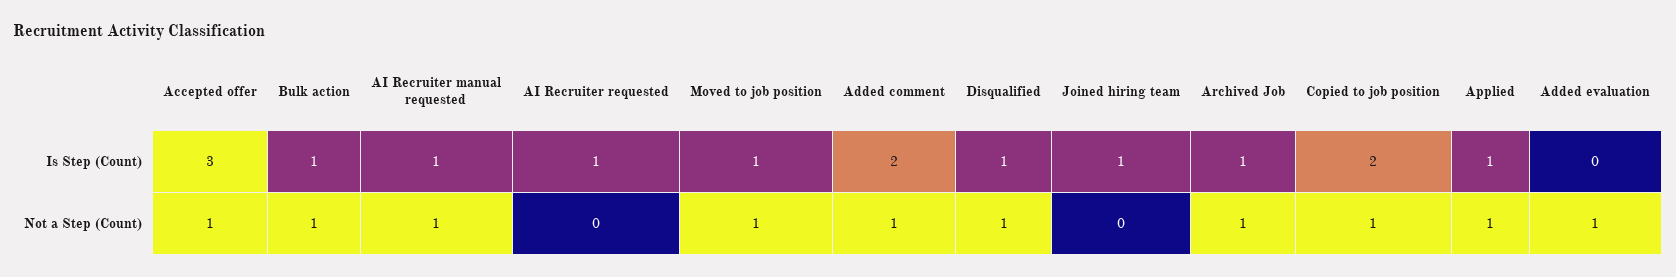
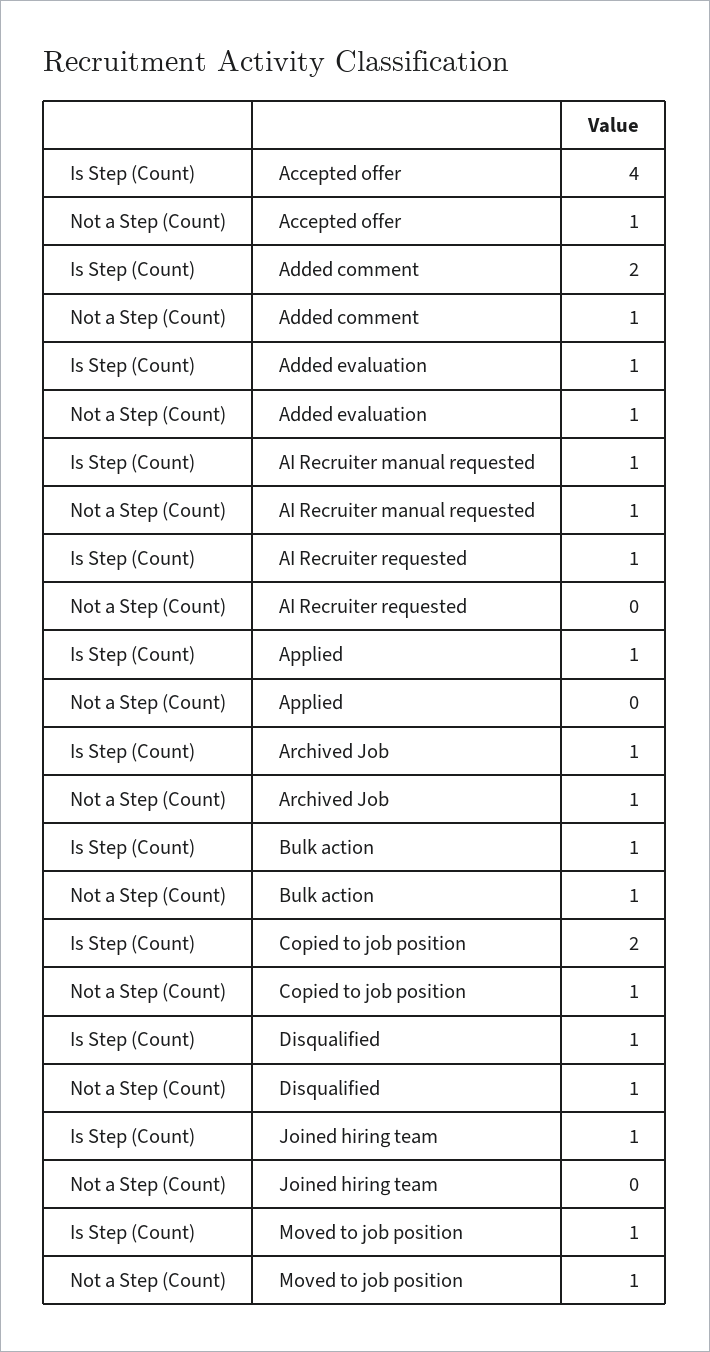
  {
    "Accepted offer": {
-     "Is Step (Count)": 3,
+     "Is Step (Count)": 4,
      "Not a Step (Count)": 1
    },
    "Bulk action": {
      "Is Step (Count)": 1,
      "Not a Step (Count)": 1
    },
    "AI Recruiter manual requested": {
      "Is Step (Count)": 1,
      "Not a Step (Count)": 1
    },
    "AI Recruiter requested": {
      "Is Step (Count)": 1,
      "Not a Step (Count)": 0
    },
    "Moved to job position": {
      "Is Step (Count)": 1,
      "Not a Step (Count)": 1
    },
    "Added comment": {
      "Is Step (Count)": 2,
      "Not a Step (Count)": 1
    },
    "Disqualified": {
      "Is Step (Count)": 1,
      "Not a Step (Count)": 1
    },
    "Joined hiring team": {
      "Is Step (Count)": 1,
      "Not a Step (Count)": 0
    },
    "Archived Job": {
      "Is Step (Count)": 1,
      "Not a Step (Count)": 1
    },
    "Copied to job position": {
      "Is Step (Count)": 2,
      "Not a Step (Count)": 1
    },
    "Applied": {
      "Is Step (Count)": 1,
-     "Not a Step (Count)": 1
+     "Not a Step (Count)": 0
    },
    "Added evaluation": {
-     "Is Step (Count)": 0,
+     "Is Step (Count)": 1,
      "Not a Step (Count)": 1
    }
  }

